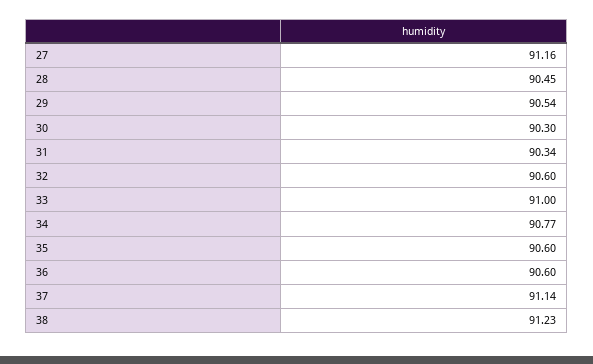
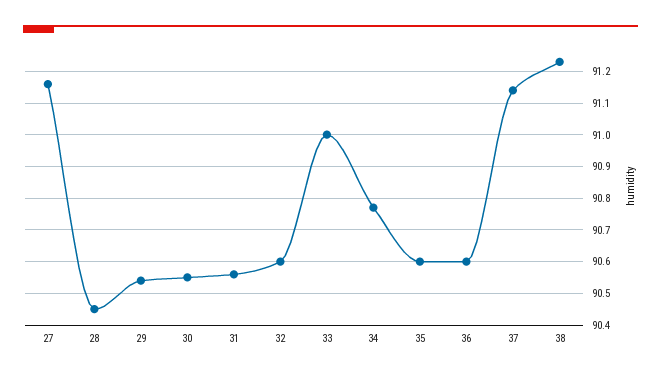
  {
    "27": 91.16,
    "28": 90.45,
    "29": 90.54,
-   "30": 90.3,
+   "30": 90.55,
-   "31": 90.34,
+   "31": 90.55,
    "32": 90.6,
    "33": 91,
    "34": 90.77,
    "35": 90.6,
    "36": 90.6,
    "37": 91.14,
    "38": 91.23
  }

